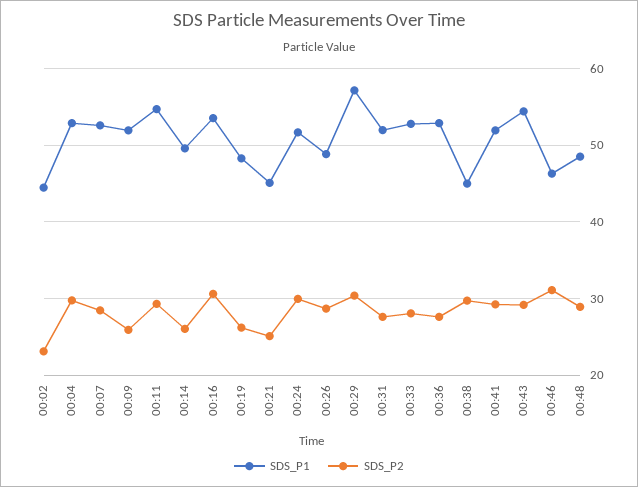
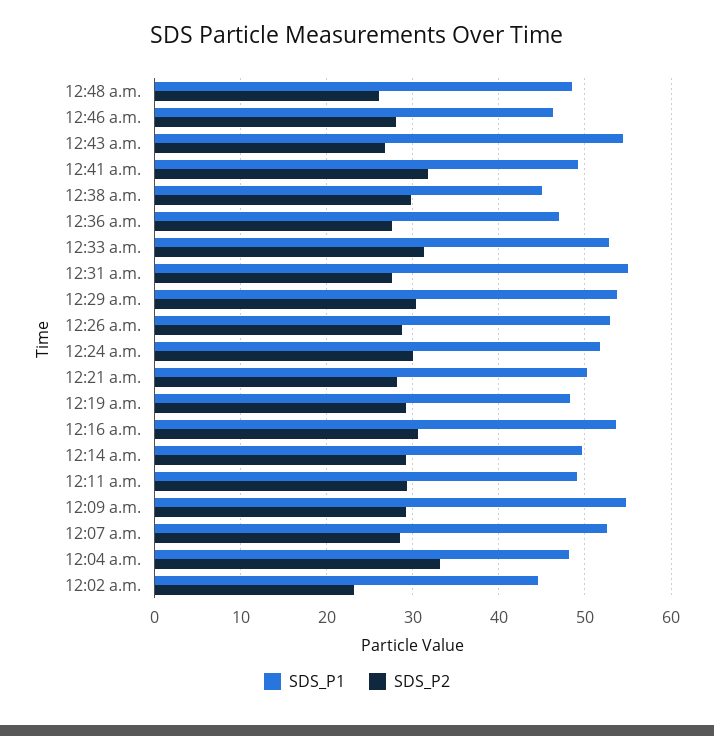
  {
    "SDS_P1": {
      "00:02": 45,
-     "00:04": 53,
+     "00:04": 48,
      "00:07": 53,
-     "00:09": 52,
+     "00:09": 55,
-     "00:11": 55,
+     "00:11": 49,
      "00:14": 50,
      "00:16": 54,
      "00:19": 48,
-     "00:21": 45,
+     "00:21": 50,
      "00:24": 52,
-     "00:26": 49,
+     "00:26": 53,
-     "00:29": 57,
+     "00:29": 54,
-     "00:31": 52,
+     "00:31": 55,
      "00:33": 53,
-     "00:36": 53,
+     "00:36": 47,
      "00:38": 45,
-     "00:41": 52,
+     "00:41": 49,
      "00:43": 54,
      "00:46": 46,
      "00:48": 49
    },
    "SDS_P2": {
      "00:02": 23,
-     "00:04": 30,
+     "00:04": 33,
      "00:07": 28,
-     "00:09": 26,
+     "00:09": 29,
      "00:11": 29,
-     "00:14": 26,
+     "00:14": 29,
      "00:16": 31,
-     "00:19": 26,
+     "00:19": 29,
-     "00:21": 25,
+     "00:21": 28,
      "00:24": 30,
      "00:26": 29,
      "00:29": 30,
      "00:31": 28,
-     "00:33": 28,
+     "00:33": 31,
      "00:36": 28,
      "00:38": 30,
-     "00:41": 29,
+     "00:41": 32,
-     "00:43": 29,
+     "00:43": 27,
-     "00:46": 31,
+     "00:46": 28,
-     "00:48": 29
+     "00:48": 26
    }
  }

